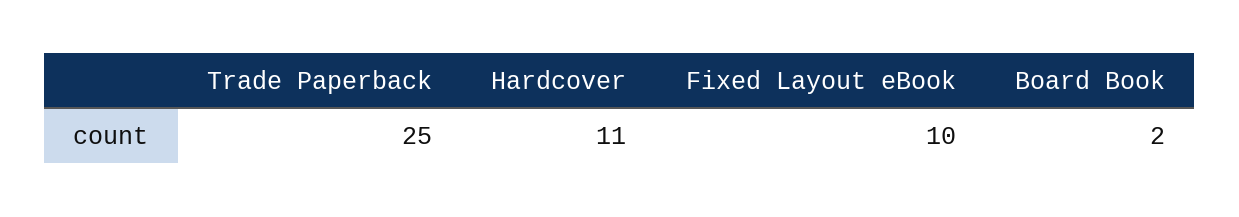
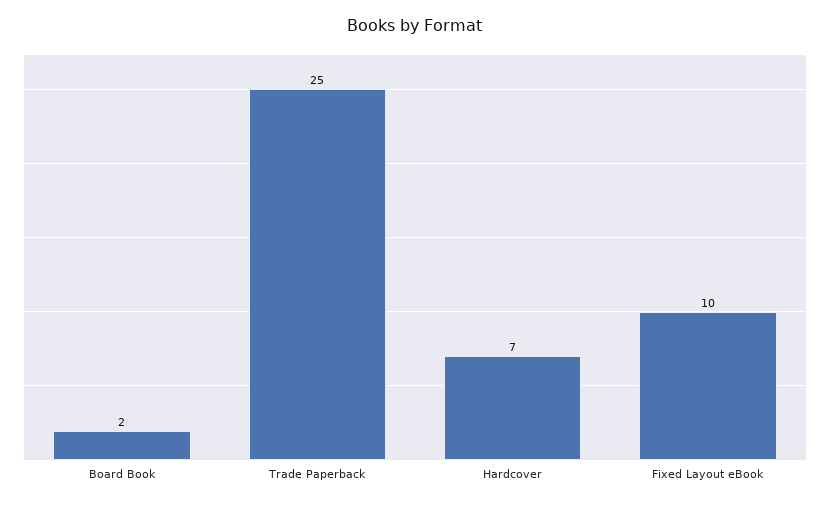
  {
    "Trade Paperback": 25,
-   "Hardcover": 11,
+   "Hardcover": 7,
    "Fixed Layout eBook": 10,
    "Board Book": 2
  }

